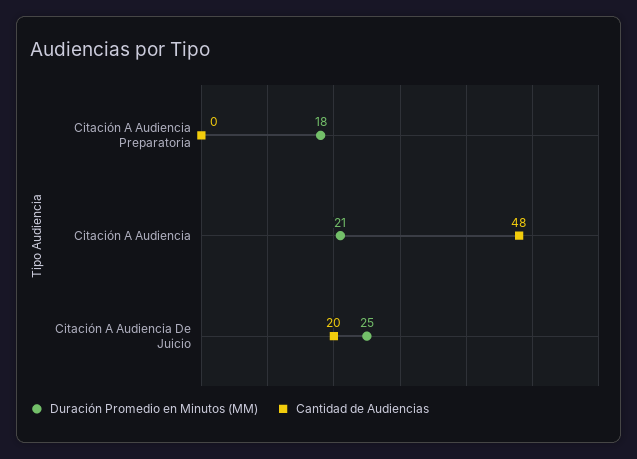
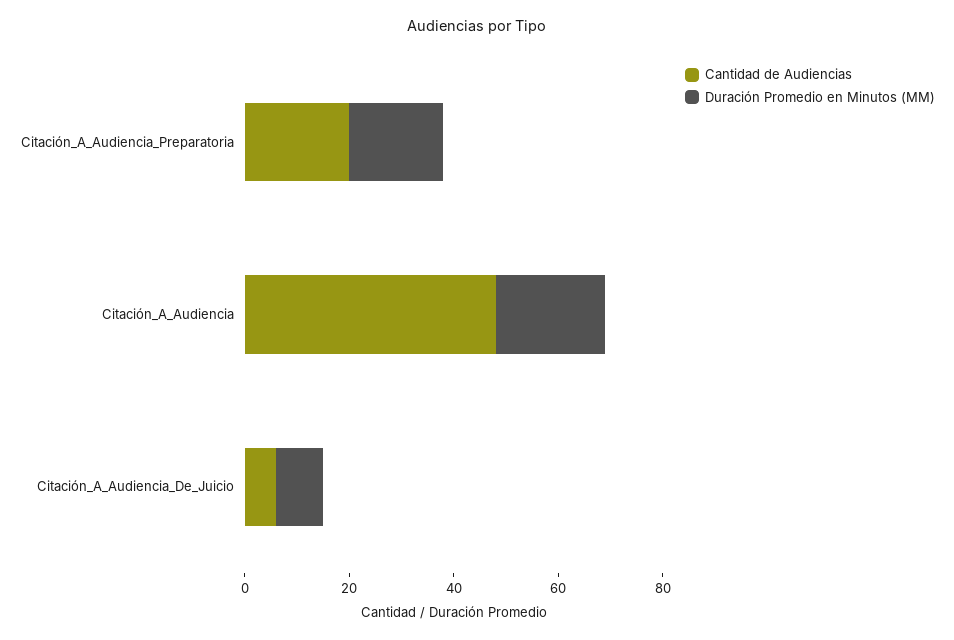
  {
    "Duración Promedio en Minutos (MM)": {
      "Citación A Audiencia Preparatoria": 18,
      "Citación A Audiencia": 21,
-     "Citación A Audiencia De Juicio": 25
+     "Citación A Audiencia De Juicio": 10
    },
    "Cantidad de Audiencias": {
-     "Citación A Audiencia Preparatoria": 0,
+     "Citación A Audiencia Preparatoria": 20,
      "Citación A Audiencia": 48,
-     "Citación A Audiencia De Juicio": 20
+     "Citación A Audiencia De Juicio": 5
    }
  }

